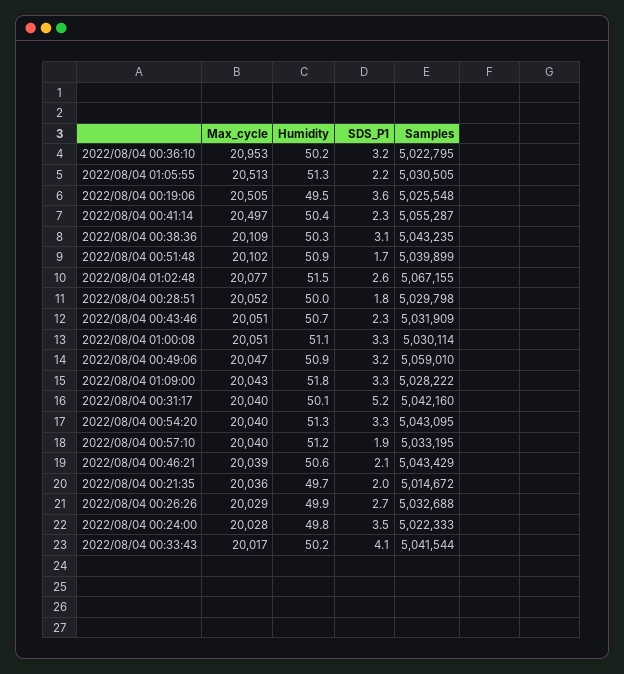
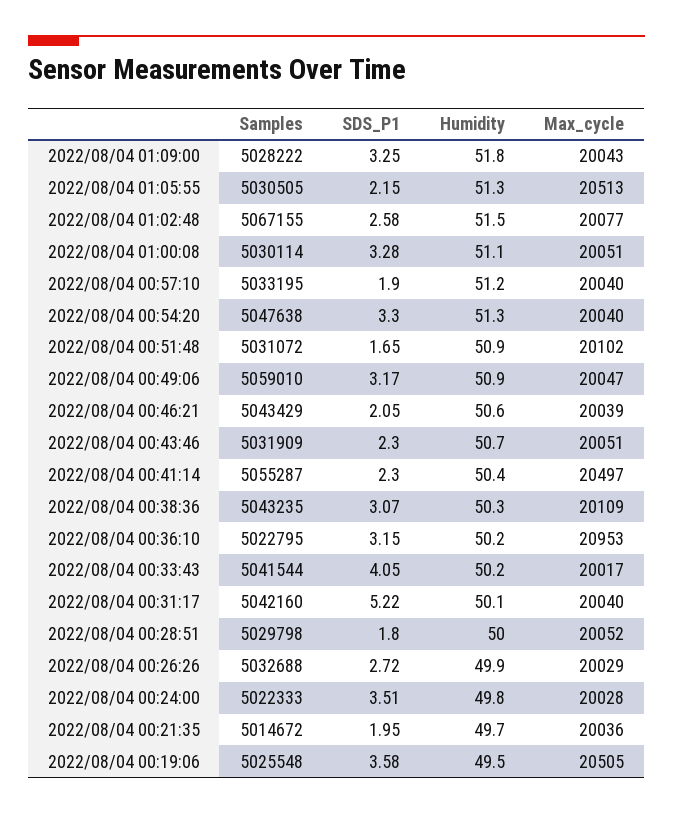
  {
    "Max_cycle": {
      "2022/08/04 00:36:10": 20953,
      "2022/08/04 01:05:55": 20513,
      "2022/08/04 00:19:06": 20505,
      "2022/08/04 00:41:14": 20497,
      "2022/08/04 00:38:36": 20109,
      "2022/08/04 00:51:48": 20102,
      "2022/08/04 01:02:48": 20077,
      "2022/08/04 00:28:51": 20052,
      "2022/08/04 00:43:46": 20051,
      "2022/08/04 01:00:08": 20051,
      "2022/08/04 00:49:06": 20047,
      "2022/08/04 01:09:00": 20043,
      "2022/08/04 00:31:17": 20040,
      "2022/08/04 00:54:20": 20040,
      "2022/08/04 00:57:10": 20040,
      "2022/08/04 00:46:21": 20039,
      "2022/08/04 00:21:35": 20036,
      "2022/08/04 00:26:26": 20029,
      "2022/08/04 00:24:00": 20028,
      "2022/08/04 00:33:43": 20017
    },
    "Humidity": {
      "2022/08/04 00:36:10": 50.2,
      "2022/08/04 01:05:55": 51.3,
      "2022/08/04 00:19:06": 49.5,
      "2022/08/04 00:41:14": 50.4,
      "2022/08/04 00:38:36": 50.3,
      "2022/08/04 00:51:48": 50.9,
      "2022/08/04 01:02:48": 51.5,
      "2022/08/04 00:28:51": 50,
      "2022/08/04 00:43:46": 50.7,
      "2022/08/04 01:00:08": 51.1,
      "2022/08/04 00:49:06": 50.9,
      "2022/08/04 01:09:00": 51.8,
      "2022/08/04 00:31:17": 50.1,
      "2022/08/04 00:54:20": 51.3,
      "2022/08/04 00:57:10": 51.2,
      "2022/08/04 00:46:21": 50.6,
      "2022/08/04 00:21:35": 49.7,
      "2022/08/04 00:26:26": 49.9,
      "2022/08/04 00:24:00": 49.8,
      "2022/08/04 00:33:43": 50.2
    },
    "SDS_P1": {
      "2022/08/04 00:36:10": 3.15,
      "2022/08/04 01:05:55": 2.15,
      "2022/08/04 00:19:06": 3.58,
      "2022/08/04 00:41:14": 2.3,
      "2022/08/04 00:38:36": 3.07,
      "2022/08/04 00:51:48": 1.65,
      "2022/08/04 01:02:48": 2.58,
      "2022/08/04 00:28:51": 1.8,
      "2022/08/04 00:43:46": 2.3,
      "2022/08/04 01:00:08": 3.28,
      "2022/08/04 00:49:06": 3.17,
      "2022/08/04 01:09:00": 3.25,
      "2022/08/04 00:31:17": 5.22,
      "2022/08/04 00:54:20": 3.3,
      "2022/08/04 00:57:10": 1.9,
      "2022/08/04 00:46:21": 2.05,
      "2022/08/04 00:21:35": 1.95,
      "2022/08/04 00:26:26": 2.72,
      "2022/08/04 00:24:00": 3.51,
      "2022/08/04 00:33:43": 4.05
    },
    "Samples": {
      "2022/08/04 00:36:10": 5022795,
      "2022/08/04 01:05:55": 5030505,
      "2022/08/04 00:19:06": 5025548,
      "2022/08/04 00:41:14": 5055287,
      "2022/08/04 00:38:36": 5043235,
-     "2022/08/04 00:51:48": 5039899,
+     "2022/08/04 00:51:48": 5031072,
      "2022/08/04 01:02:48": 5067155,
      "2022/08/04 00:28:51": 5029798,
      "2022/08/04 00:43:46": 5031909,
      "2022/08/04 01:00:08": 5030114,
      "2022/08/04 00:49:06": 5059010,
      "2022/08/04 01:09:00": 5028222,
      "2022/08/04 00:31:17": 5042160,
-     "2022/08/04 00:54:20": 5043095,
+     "2022/08/04 00:54:20": 5047638,
      "2022/08/04 00:57:10": 5033195,
      "2022/08/04 00:46:21": 5043429,
      "2022/08/04 00:21:35": 5014672,
      "2022/08/04 00:26:26": 5032688,
      "2022/08/04 00:24:00": 5022333,
      "2022/08/04 00:33:43": 5041544
    }
  }

